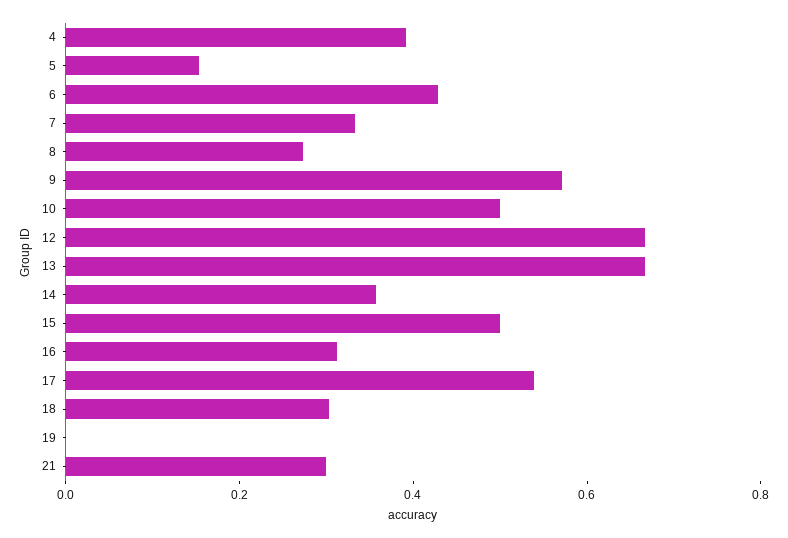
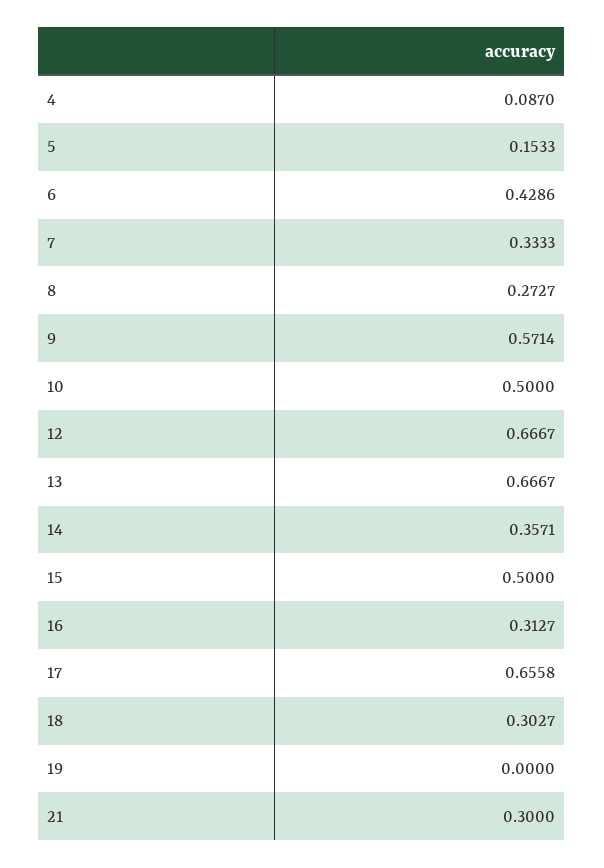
  {
-   "4": 0.4,
+   "4": 0.087,
    "5": 0.1533,
    "6": 0.4286,
    "7": 0.3333,
    "8": 0.2727,
    "9": 0.5714,
    "10": 0.5,
    "12": 0.6667,
    "13": 0.6667,
    "14": 0.3571,
    "15": 0.5,
    "16": 0.3127,
-   "17": 0.55,
+   "17": 0.6558,
    "18": 0.3027,
    "19": 0,
    "21": 0.3
  }

